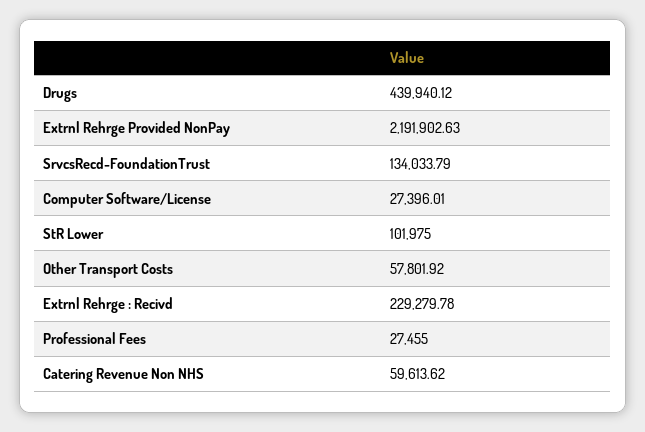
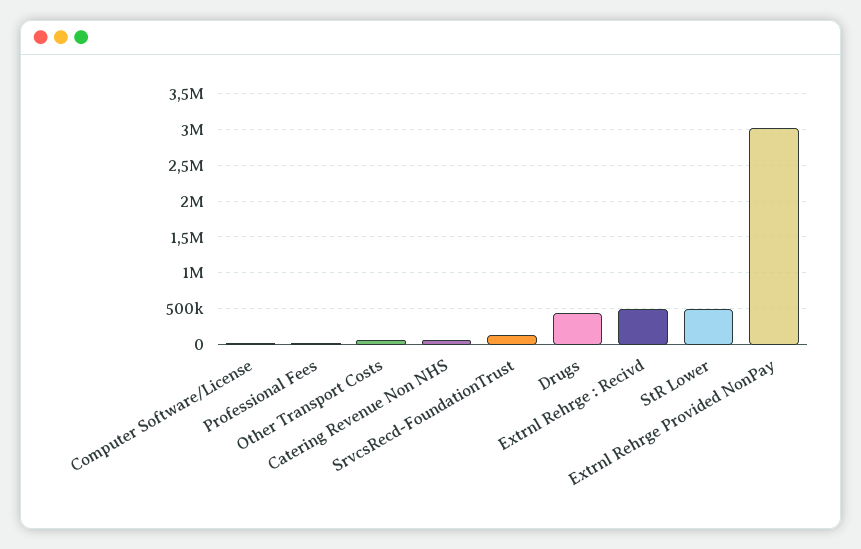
  {
    "Drugs": 439940.12,
-   "Extrnl Rehrge Provided NonPay": 2191902.63,
+   "Extrnl Rehrge Provided NonPay": 3000000,
    "SrvcsRecd-FoundationTrust": 134033.79,
    "Computer Software/License": 27396.01,
-   "StR Lower": 101975,
+   "StR Lower": 500000,
    "Other Transport Costs": 57801.92,
-   "Extrnl Rehrge : Recivd": 229279.78,
+   "Extrnl Rehrge : Recivd": 500000,
    "Professional Fees": 27455,
    "Catering Revenue Non NHS": 59613.62
  }

